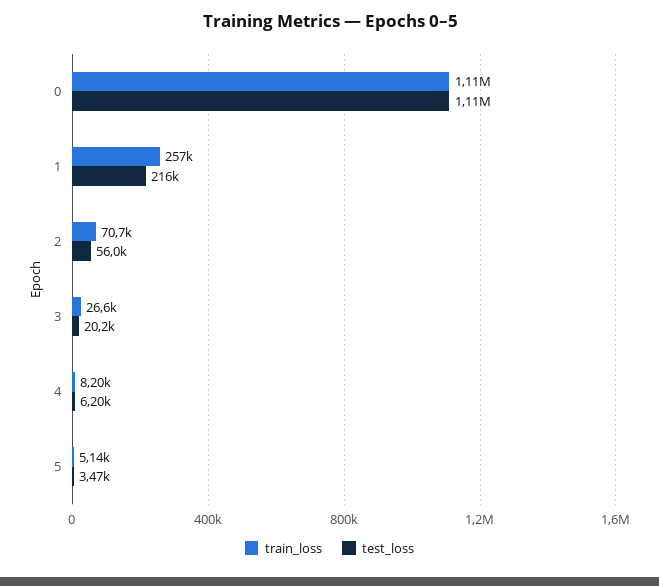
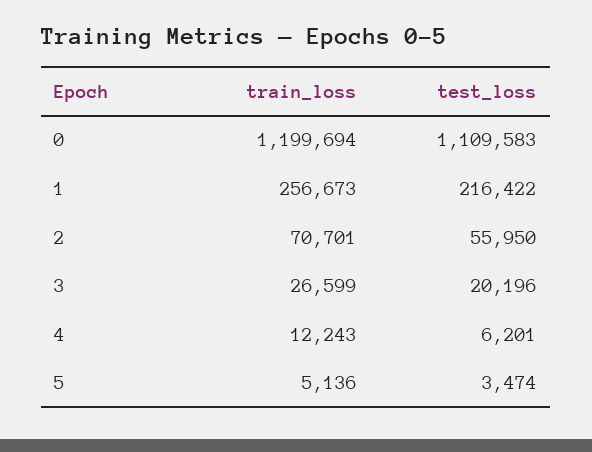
  {
    "train_loss": {
-     "0": 1110000,
+     "0": 1199694,
      "1": 256673,
      "2": 70701,
      "3": 26599,
-     "4": 8200,
+     "4": 12243,
      "5": 5136
    },
    "test_loss": {
      "0": 1109583,
      "1": 216422,
      "2": 55950,
      "3": 20196,
      "4": 6201,
      "5": 3474
    }
  }

